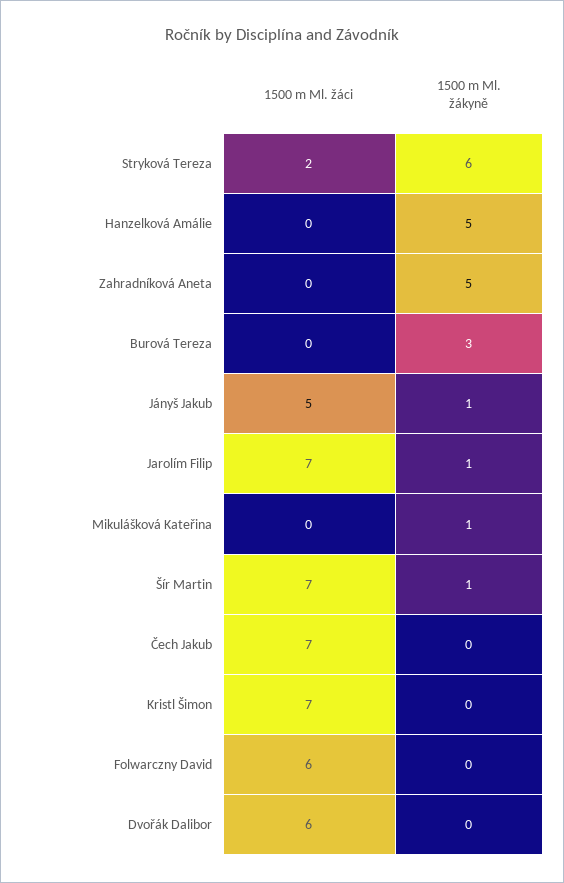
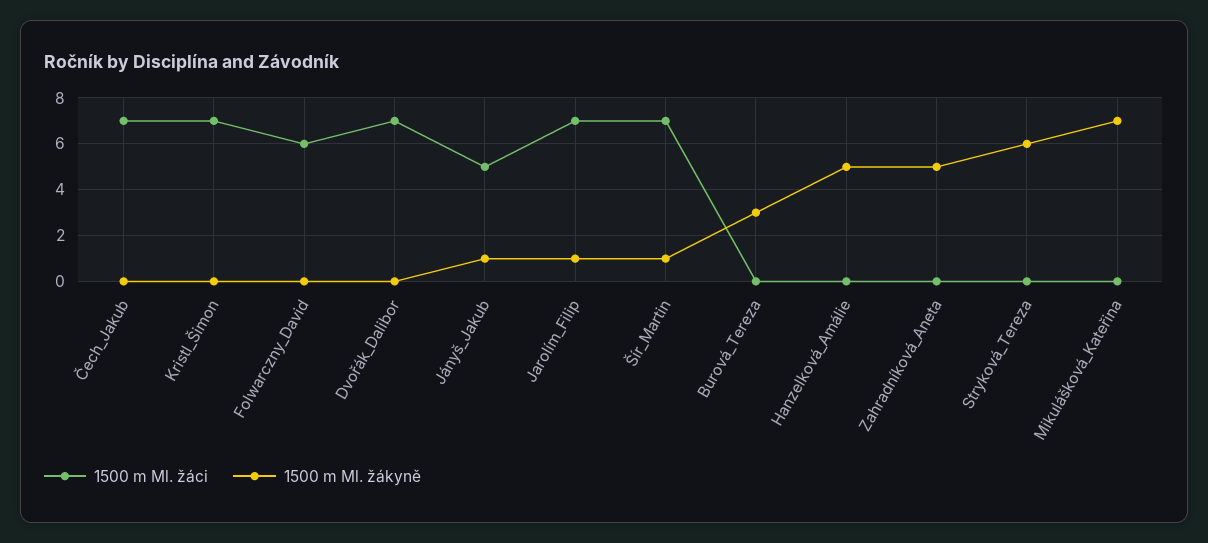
  {
    "1500 m Ml. žáci": {
-     "Stryková Tereza": 2,
+     "Stryková Tereza": 0,
      "Hanzelková Amálie": 0,
      "Zahradníková Aneta": 0,
      "Burová Tereza": 0,
      "Jányš Jakub": 5,
      "Jarolím Filip": 7,
      "Mikulášková Kateřina": 0,
      "Šír Martin": 7,
      "Čech Jakub": 7,
      "Kristl Šimon": 7,
      "Folwarczny David": 6,
-     "Dvořák Dalibor": 6
+     "Dvořák Dalibor": 7
    },
    "1500 m Ml. žákyně": {
      "Stryková Tereza": 6,
      "Hanzelková Amálie": 5,
      "Zahradníková Aneta": 5,
      "Burová Tereza": 3,
      "Jányš Jakub": 1,
      "Jarolím Filip": 1,
-     "Mikulášková Kateřina": 1,
+     "Mikulášková Kateřina": 7,
      "Šír Martin": 1,
      "Čech Jakub": 0,
      "Kristl Šimon": 0,
      "Folwarczny David": 0,
      "Dvořák Dalibor": 0
    }
  }

